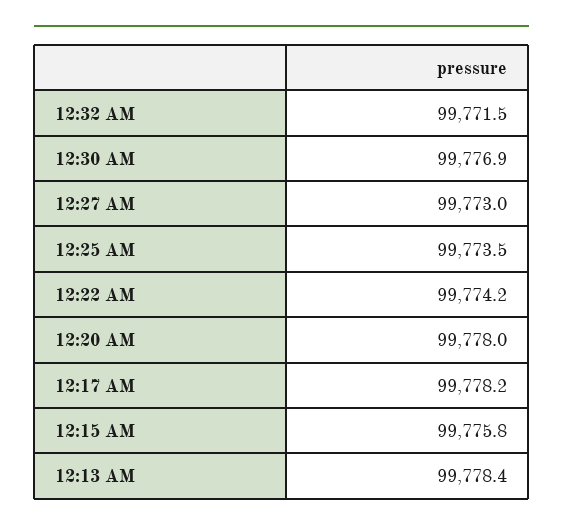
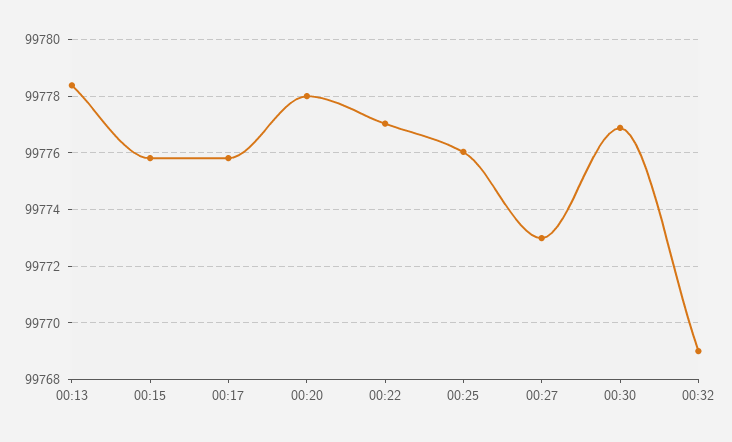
  {
-   "12:32 AM": 99771.5,
+   "12:32 AM": 99769,
    "12:30 AM": 99776.9,
    "12:27 AM": 99773,
-   "12:25 AM": 99773.5,
+   "12:25 AM": 99776,
-   "12:22 AM": 99774.2,
+   "12:22 AM": 99777,
    "12:20 AM": 99778,
-   "12:17 AM": 99778.2,
+   "12:17 AM": 99775.75,
    "12:15 AM": 99775.8,
    "12:13 AM": 99778.4
  }

